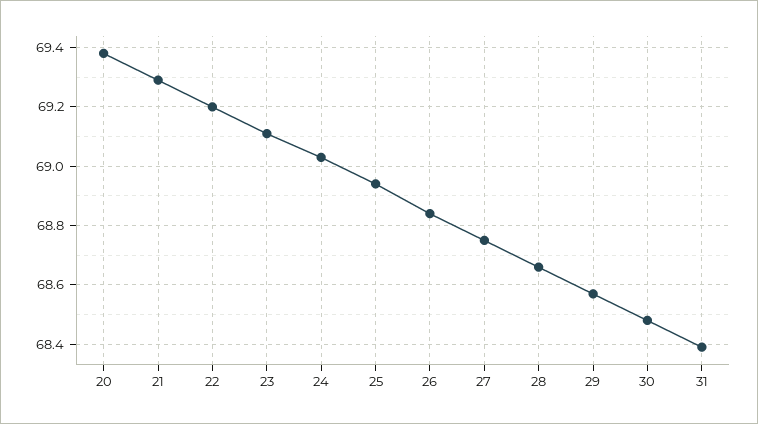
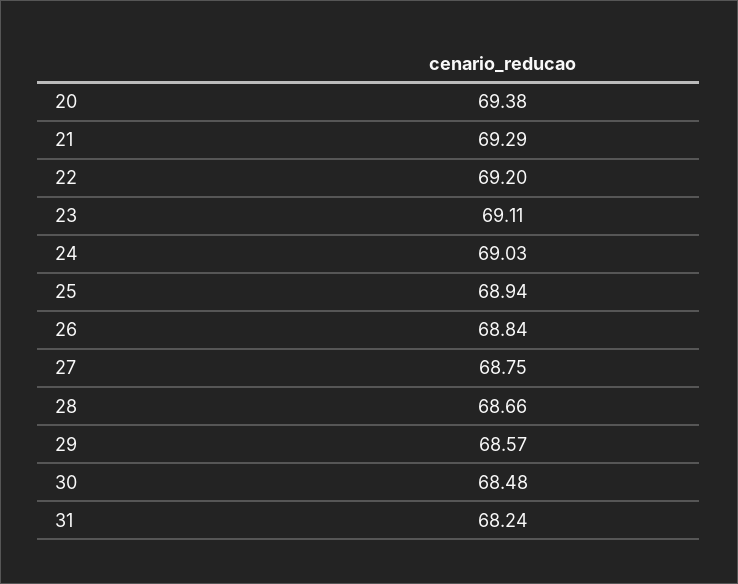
  {
    "20": 69.38,
    "21": 69.29,
    "22": 69.2,
    "23": 69.11,
    "24": 69.03,
    "25": 68.94,
    "26": 68.84,
    "27": 68.75,
    "28": 68.66,
    "29": 68.57,
    "30": 68.48,
-   "31": 68.4
+   "31": 68.24
  }

